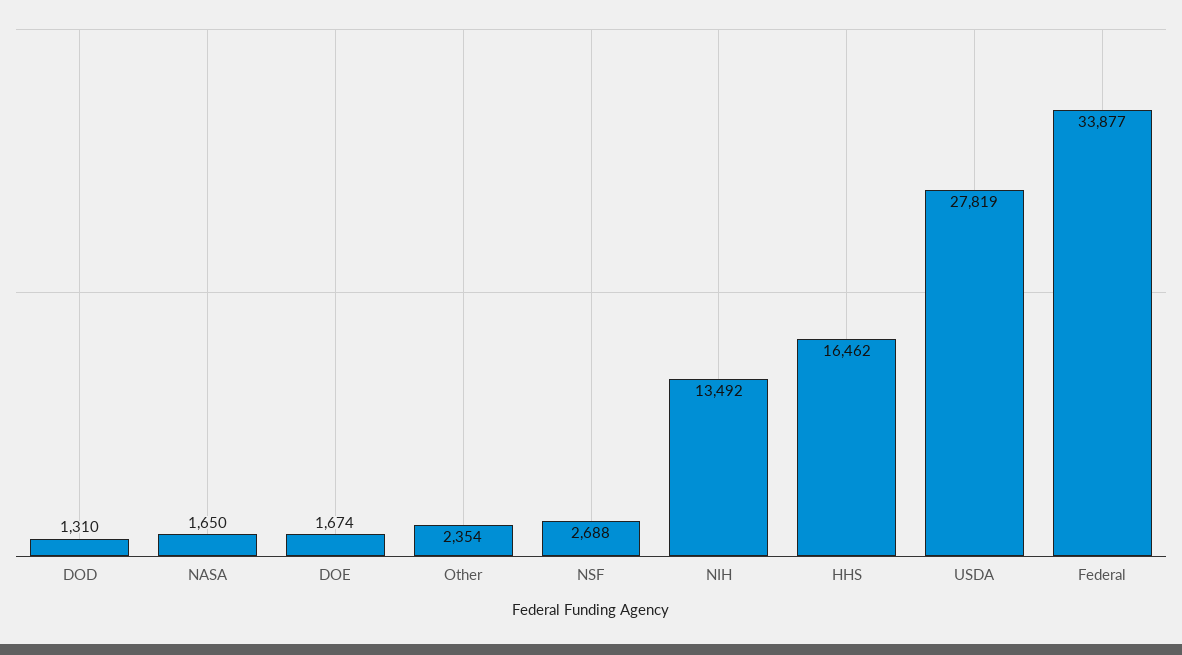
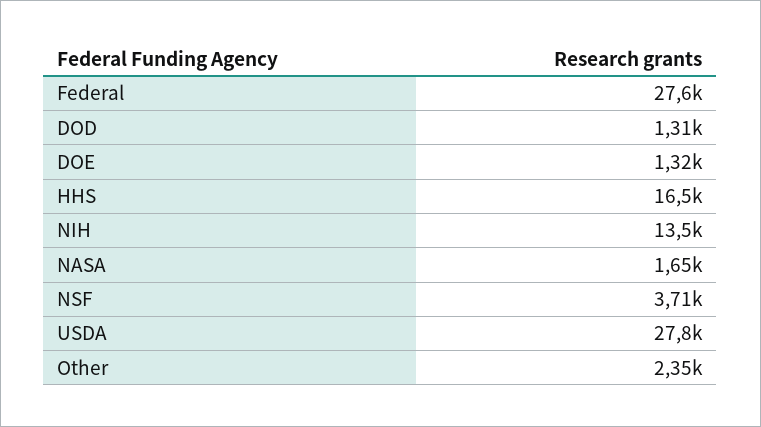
  {
    "DOD": 1310,
    "NASA": 1650,
-   "DOE": 1674,
+   "DOE": 1320,
    "Other": 2354,
-   "NSF": 2688,
+   "NSF": 3710,
    "NIH": 13492,
    "HHS": 16462,
    "USDA": 27819,
-   "Federal": 33877
+   "Federal": 27600
  }

